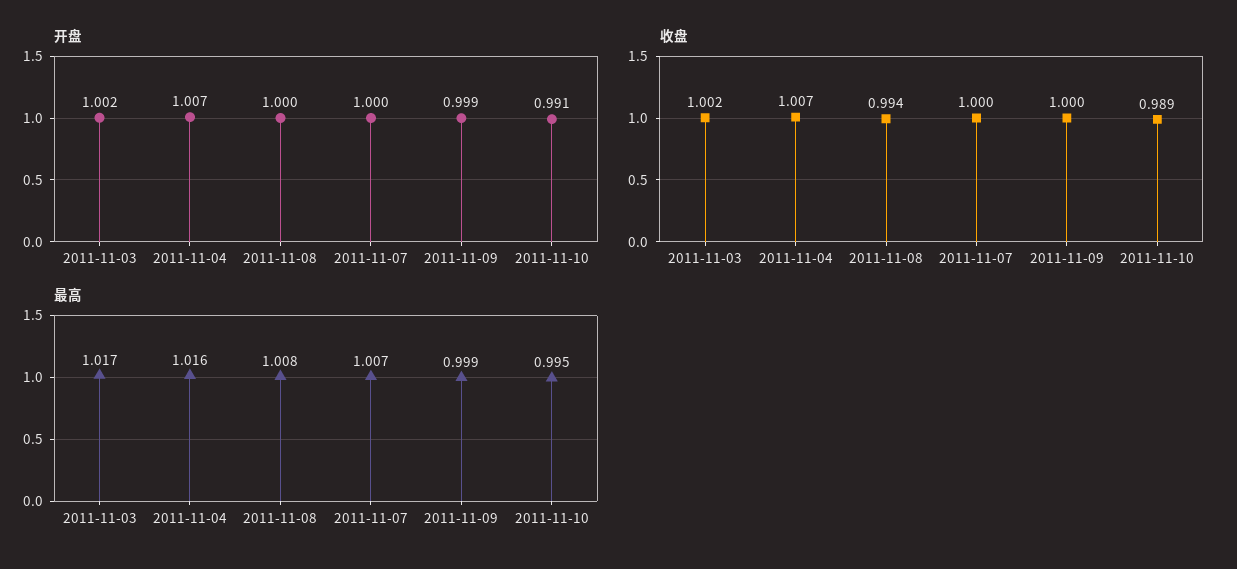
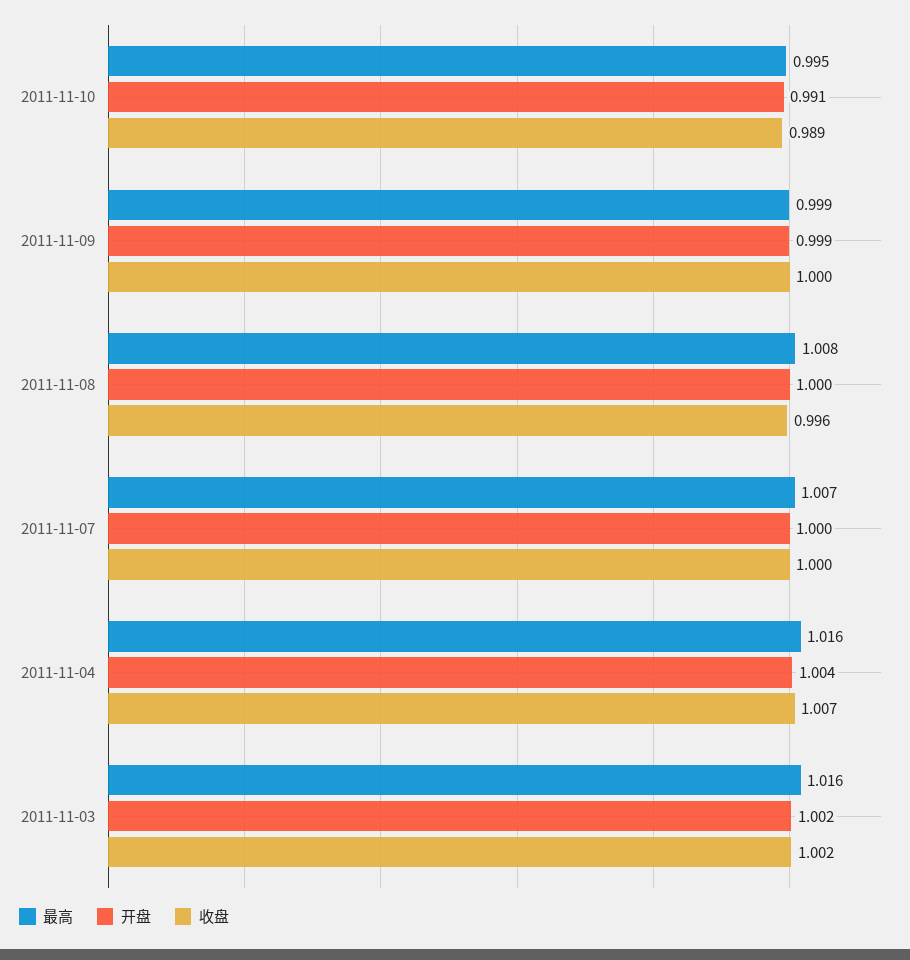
  {
    "开盘": {
      "2011-11-03": 1.002,
-     "2011-11-04": 1.007,
+     "2011-11-04": 1.004,
      "2011-11-08": 1,
      "2011-11-07": 1,
      "2011-11-09": 0.999,
      "2011-11-10": 0.991
    },
    "收盘": {
      "2011-11-03": 1.002,
      "2011-11-04": 1.007,
-     "2011-11-08": 0.994,
+     "2011-11-08": 0.996,
      "2011-11-07": 1,
      "2011-11-09": 1,
      "2011-11-10": 0.989
    },
    "最高": {
-     "2011-11-03": 1.017,
+     "2011-11-03": 1.016,
      "2011-11-04": 1.016,
      "2011-11-08": 1.008,
      "2011-11-07": 1.007,
      "2011-11-09": 0.999,
      "2011-11-10": 0.995
    }
  }

